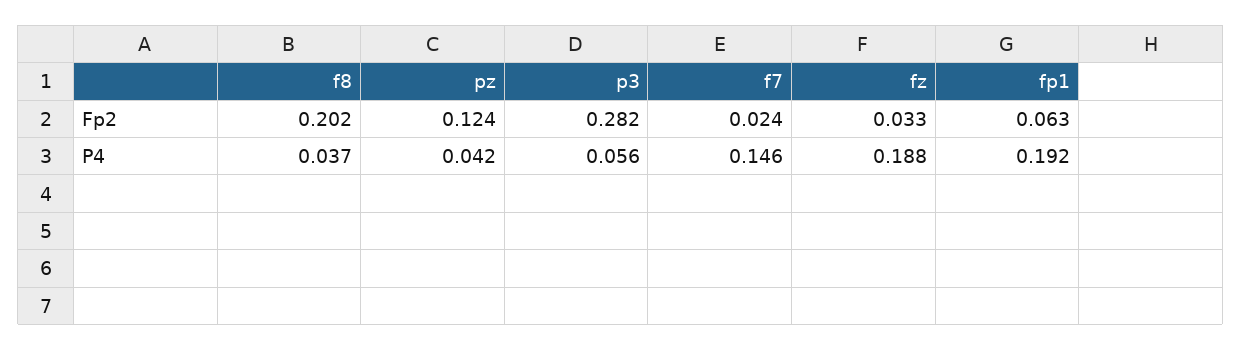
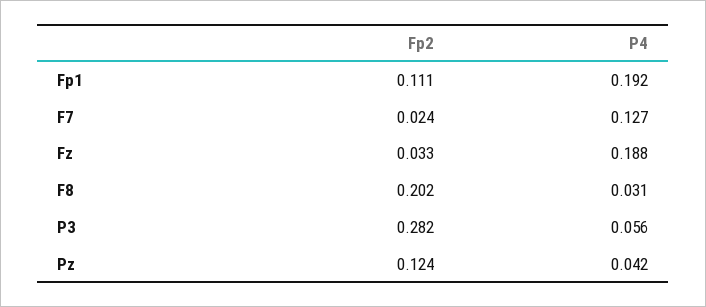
  {
    "f8": {
      "Fp2": 0.202,
-     "P4": 0.037
+     "P4": 0.031
    },
    "pz": {
      "Fp2": 0.124,
      "P4": 0.042
    },
    "p3": {
      "Fp2": 0.282,
      "P4": 0.056
    },
    "f7": {
      "Fp2": 0.024,
-     "P4": 0.146
+     "P4": 0.127
    },
    "fz": {
      "Fp2": 0.033,
      "P4": 0.188
    },
    "fp1": {
-     "Fp2": 0.063,
+     "Fp2": 0.111,
      "P4": 0.192
    }
  }

